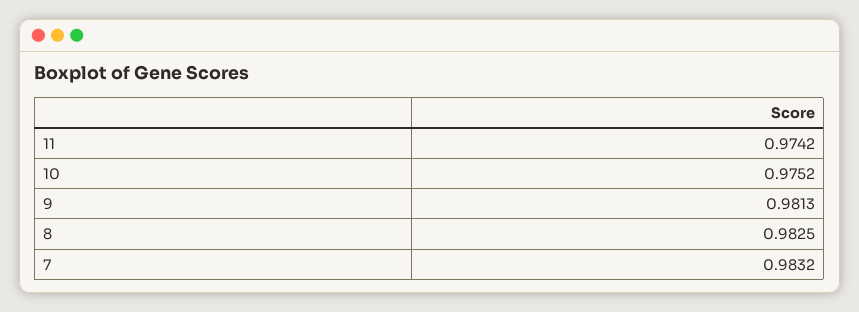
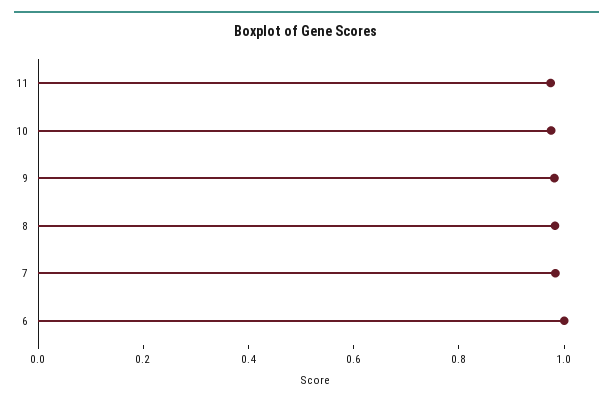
  {
    "11": 0.9742,
    "10": 0.9752,
    "9": 0.9813,
    "8": 0.9825,
-   "7": 0.9832
+   "7": 0.9832,
+   "6": 1
  }

